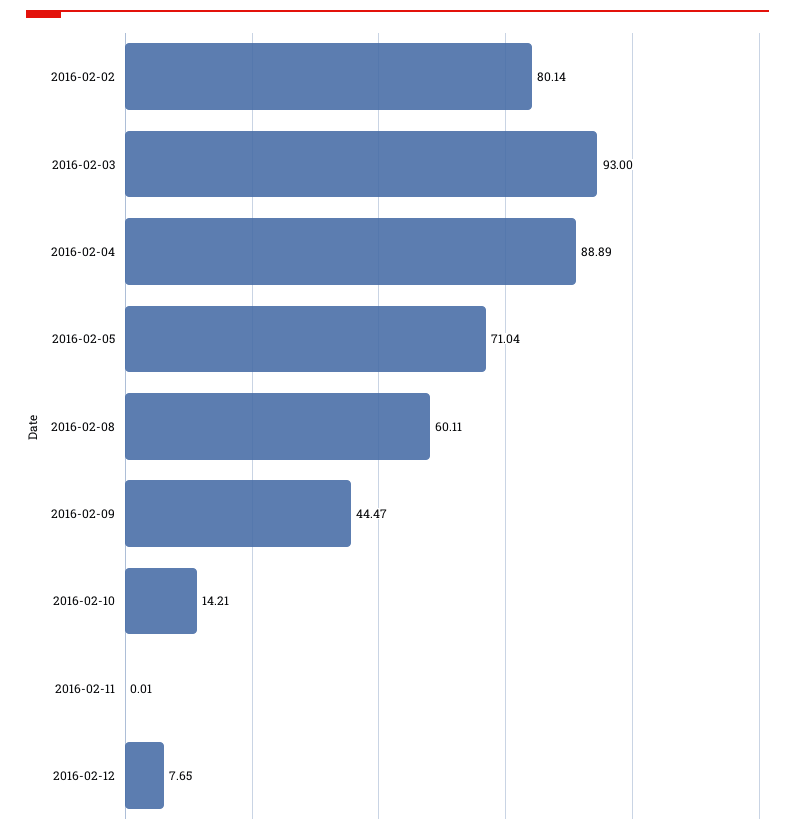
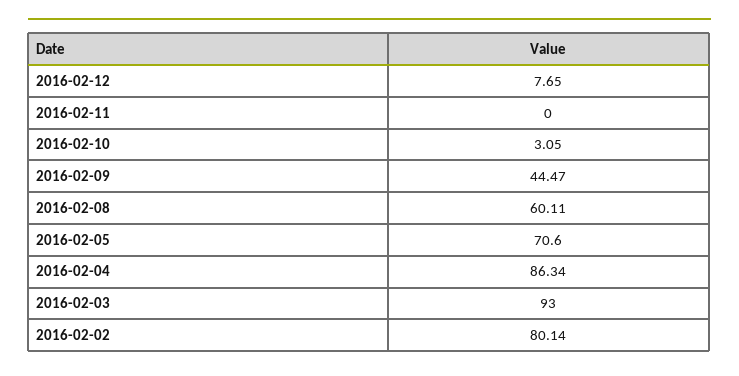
  {
    "2016-02-02": 80.14,
    "2016-02-03": 93,
-   "2016-02-04": 88.89,
+   "2016-02-04": 86.34,
-   "2016-02-05": 71.04,
+   "2016-02-05": 70.6,
    "2016-02-08": 60.11,
    "2016-02-09": 44.47,
-   "2016-02-10": 14.21,
+   "2016-02-10": 3.05,
-   "2016-02-11": 0.01,
+   "2016-02-11": 0,
    "2016-02-12": 7.65
  }

